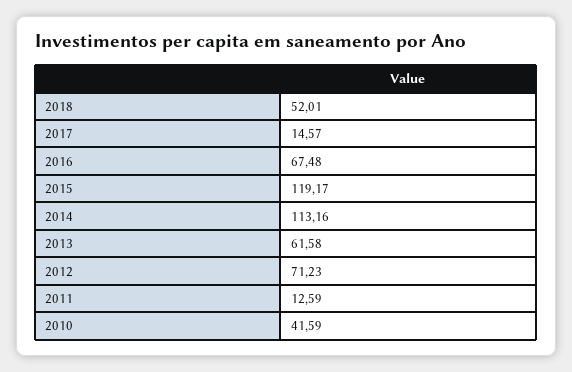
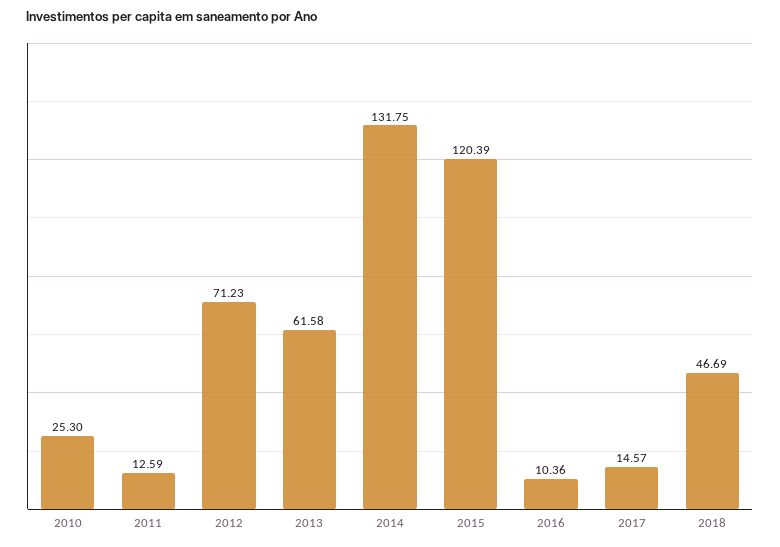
  {
-   "2018": 52.01,
+   "2018": 46.69,
    "2017": 14.57,
-   "2016": 67.48,
+   "2016": 10.36,
-   "2015": 119.17,
+   "2015": 120.39,
-   "2014": 113.16,
+   "2014": 131.75,
    "2013": 61.58,
    "2012": 71.23,
    "2011": 12.59,
-   "2010": 41.59
+   "2010": 25.3
  }

